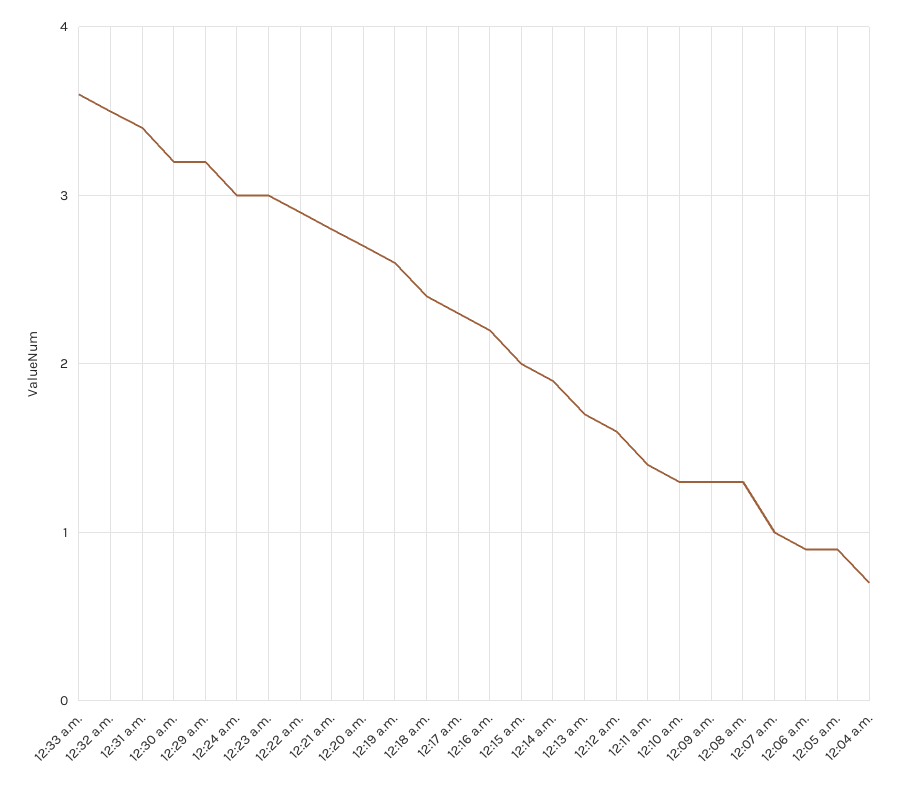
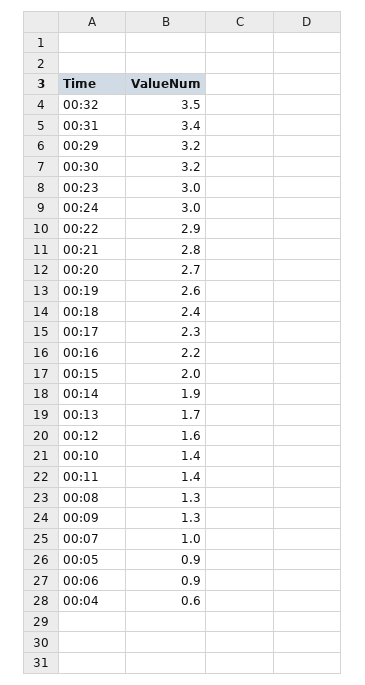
  {
-   "12:33 a.m.": 3.6,
    "12:32 a.m.": 3.5,
    "12:31 a.m.": 3.4,
    "12:30 a.m.": 3.2,
    "12:29 a.m.": 3.2,
    "12:24 a.m.": 3,
    "12:23 a.m.": 3,
    "12:22 a.m.": 2.9,
    "12:21 a.m.": 2.8,
    "12:20 a.m.": 2.7,
    "12:19 a.m.": 2.6,
    "12:18 a.m.": 2.4,
    "12:17 a.m.": 2.3,
    "12:16 a.m.": 2.2,
    "12:15 a.m.": 2,
    "12:14 a.m.": 1.9,
    "12:13 a.m.": 1.7,
    "12:12 a.m.": 1.6,
    "12:11 a.m.": 1.4,
-   "12:10 a.m.": 1.3,
+   "12:10 a.m.": 1.4,
    "12:09 a.m.": 1.3,
    "12:08 a.m.": 1.3,
    "12:07 a.m.": 1,
    "12:06 a.m.": 0.9,
    "12:05 a.m.": 0.9,
-   "12:04 a.m.": 0.7
+   "12:04 a.m.": 0.6
  }

